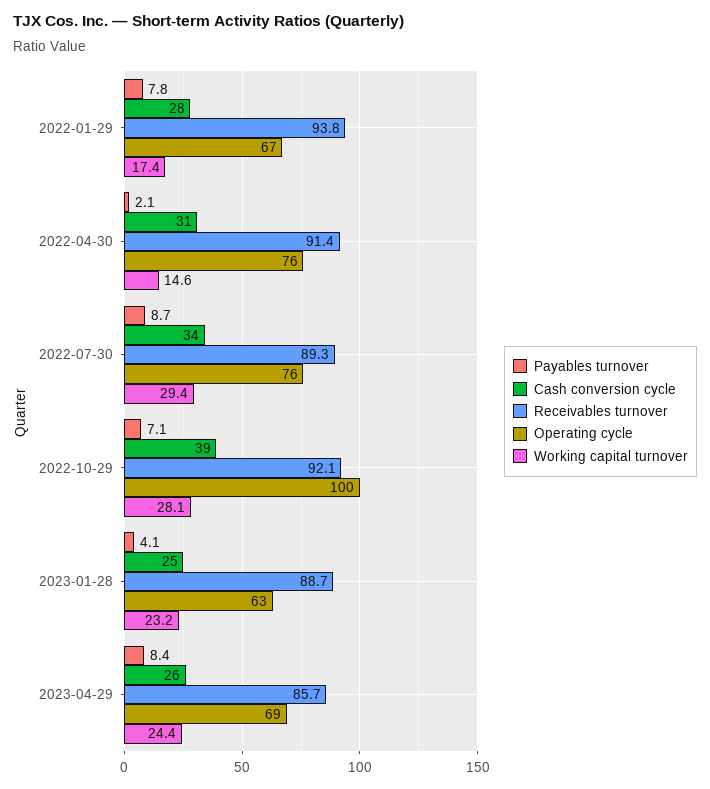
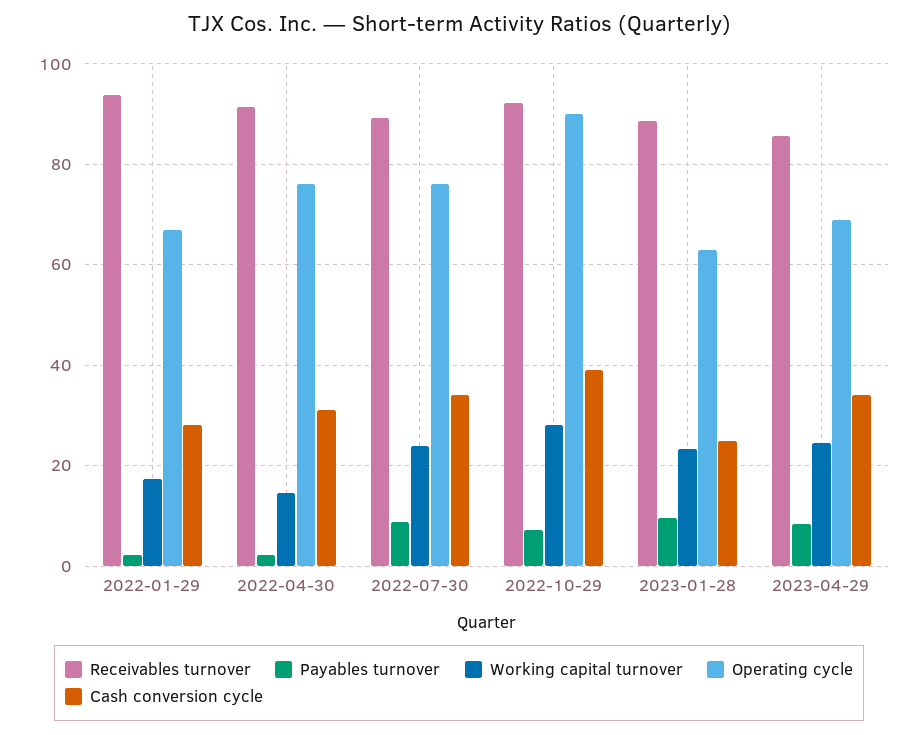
  {
    "Payables turnover": {
-     "2022-01-29": 7.8,
+     "2022-01-29": 2,
      "2022-04-30": 2.1,
      "2022-07-30": 8.7,
      "2022-10-29": 7.1,
-     "2023-01-28": 4.1,
+     "2023-01-28": 10,
      "2023-04-29": 8.4
    },
    "Cash conversion cycle": {
      "2022-01-29": 28,
      "2022-04-30": 31,
      "2022-07-30": 34,
      "2022-10-29": 39,
      "2023-01-28": 25,
-     "2023-04-29": 26
+     "2023-04-29": 34
    },
    "Receivables turnover": {
      "2022-01-29": 93.8,
      "2022-04-30": 91.4,
      "2022-07-30": 89.3,
      "2022-10-29": 92.1,
      "2023-01-28": 88.7,
      "2023-04-29": 85.7
    },
    "Operating cycle": {
      "2022-01-29": 67,
      "2022-04-30": 76,
      "2022-07-30": 76,
-     "2022-10-29": 100,
+     "2022-10-29": 90,
      "2023-01-28": 63,
      "2023-04-29": 69
    },
    "Working capital turnover": {
      "2022-01-29": 17.4,
      "2022-04-30": 14.6,
-     "2022-07-30": 29.4,
+     "2022-07-30": 24,
      "2022-10-29": 28.1,
      "2023-01-28": 23.2,
      "2023-04-29": 24.4
    }
  }

